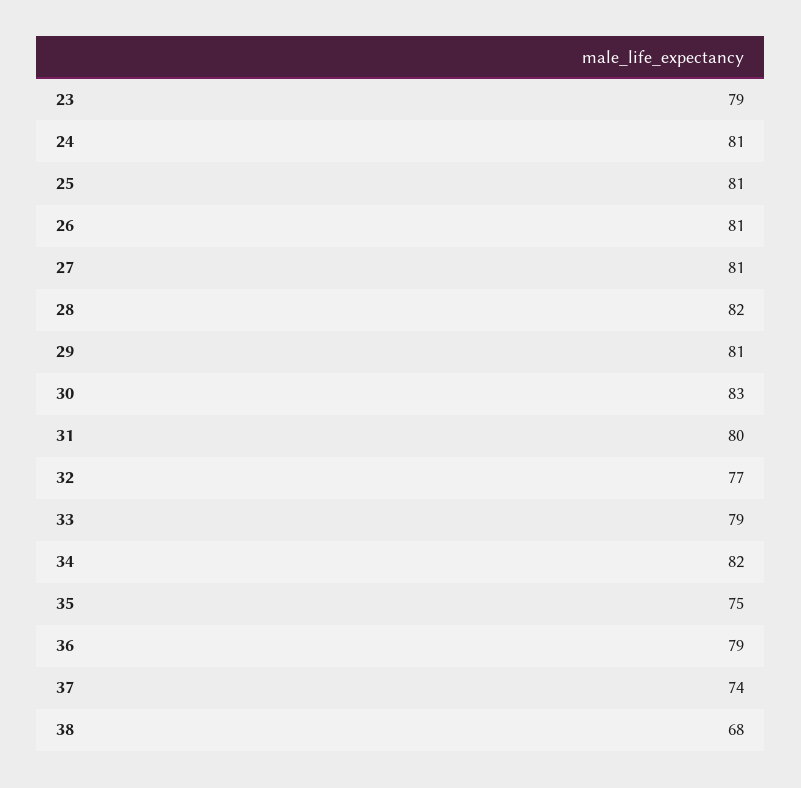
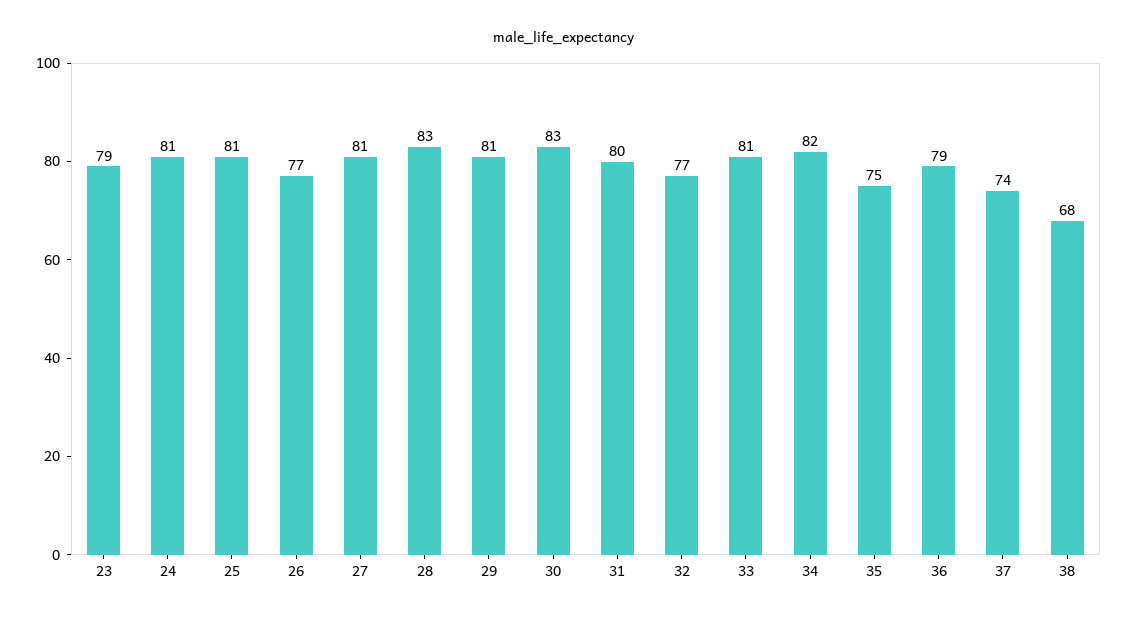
  {
    "23": 79,
    "24": 81,
    "25": 81,
-   "26": 81,
+   "26": 77,
    "27": 81,
-   "28": 82,
+   "28": 83,
    "29": 81,
    "30": 83,
    "31": 80,
    "32": 77,
-   "33": 79,
+   "33": 81,
    "34": 82,
    "35": 75,
    "36": 79,
    "37": 74,
    "38": 68
  }

